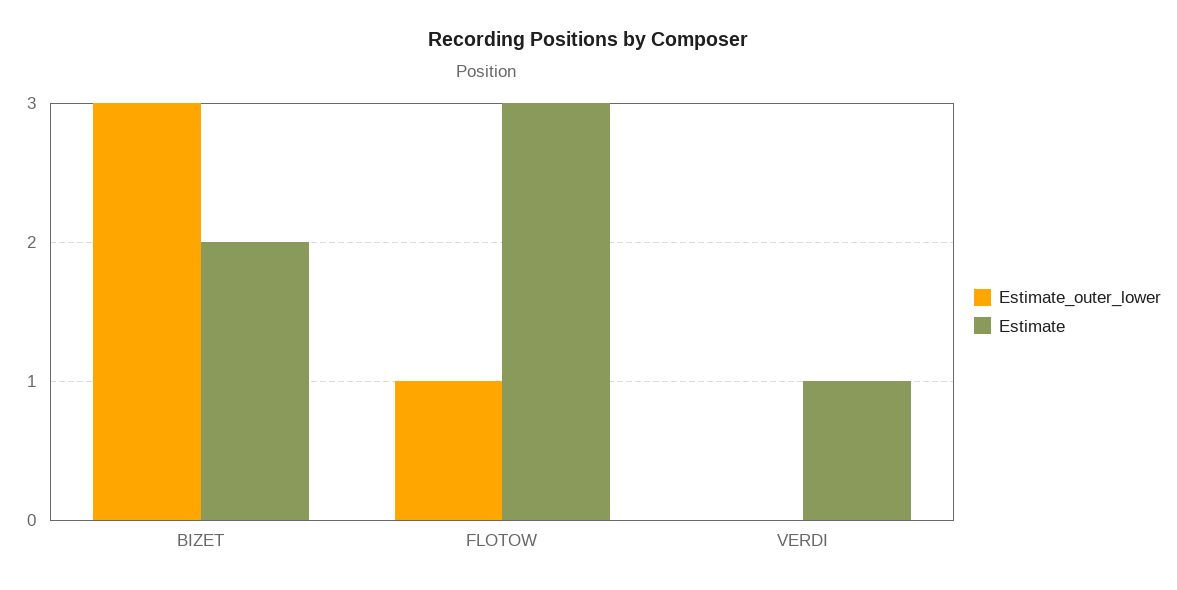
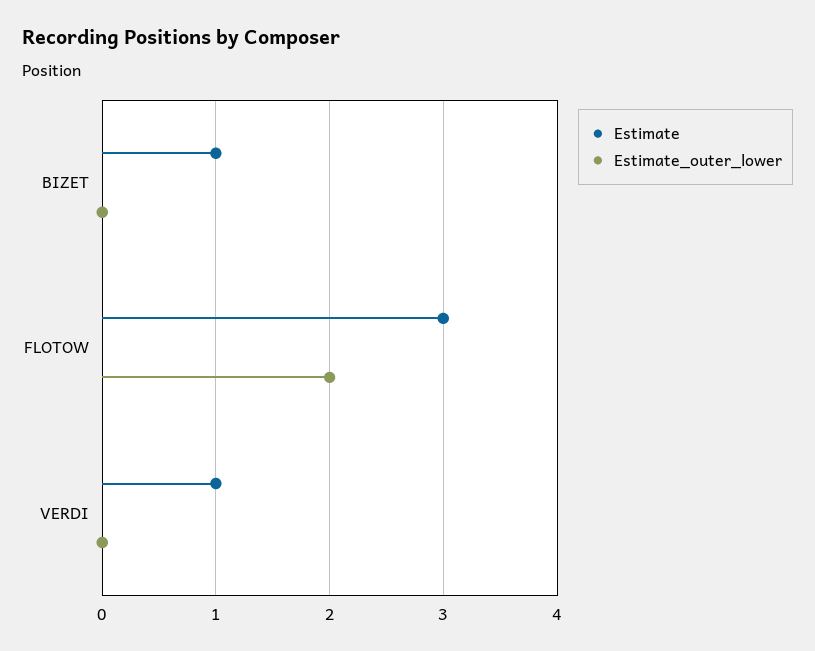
  {
    "Estimate_outer_lower": {
-     "BIZET": 3,
+     "BIZET": 0,
-     "FLOTOW": 1,
+     "FLOTOW": 2,
      "VERDI": 0
    },
    "Estimate": {
-     "BIZET": 2,
+     "BIZET": 1,
      "FLOTOW": 3,
      "VERDI": 1
    }
  }

